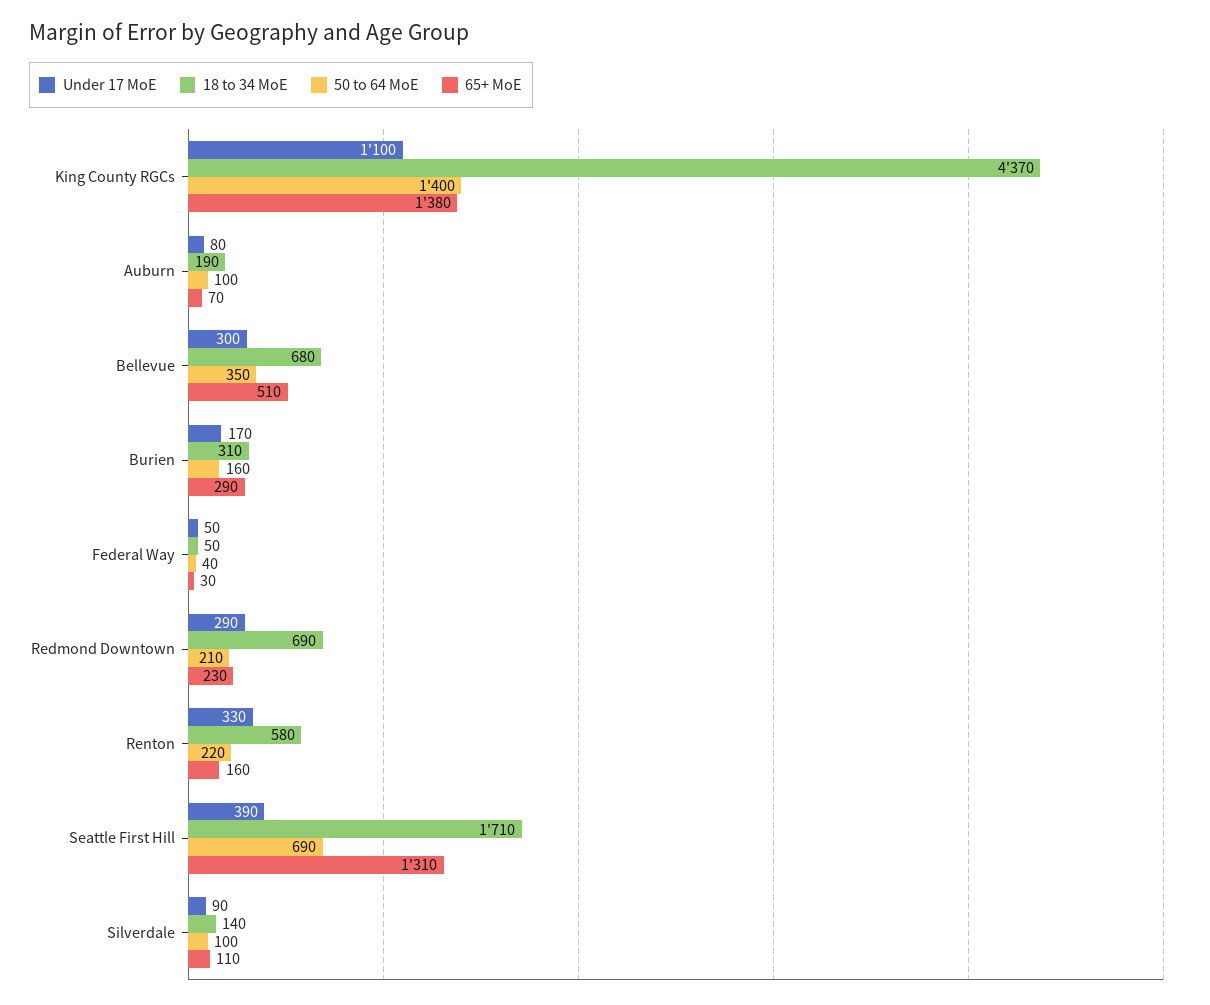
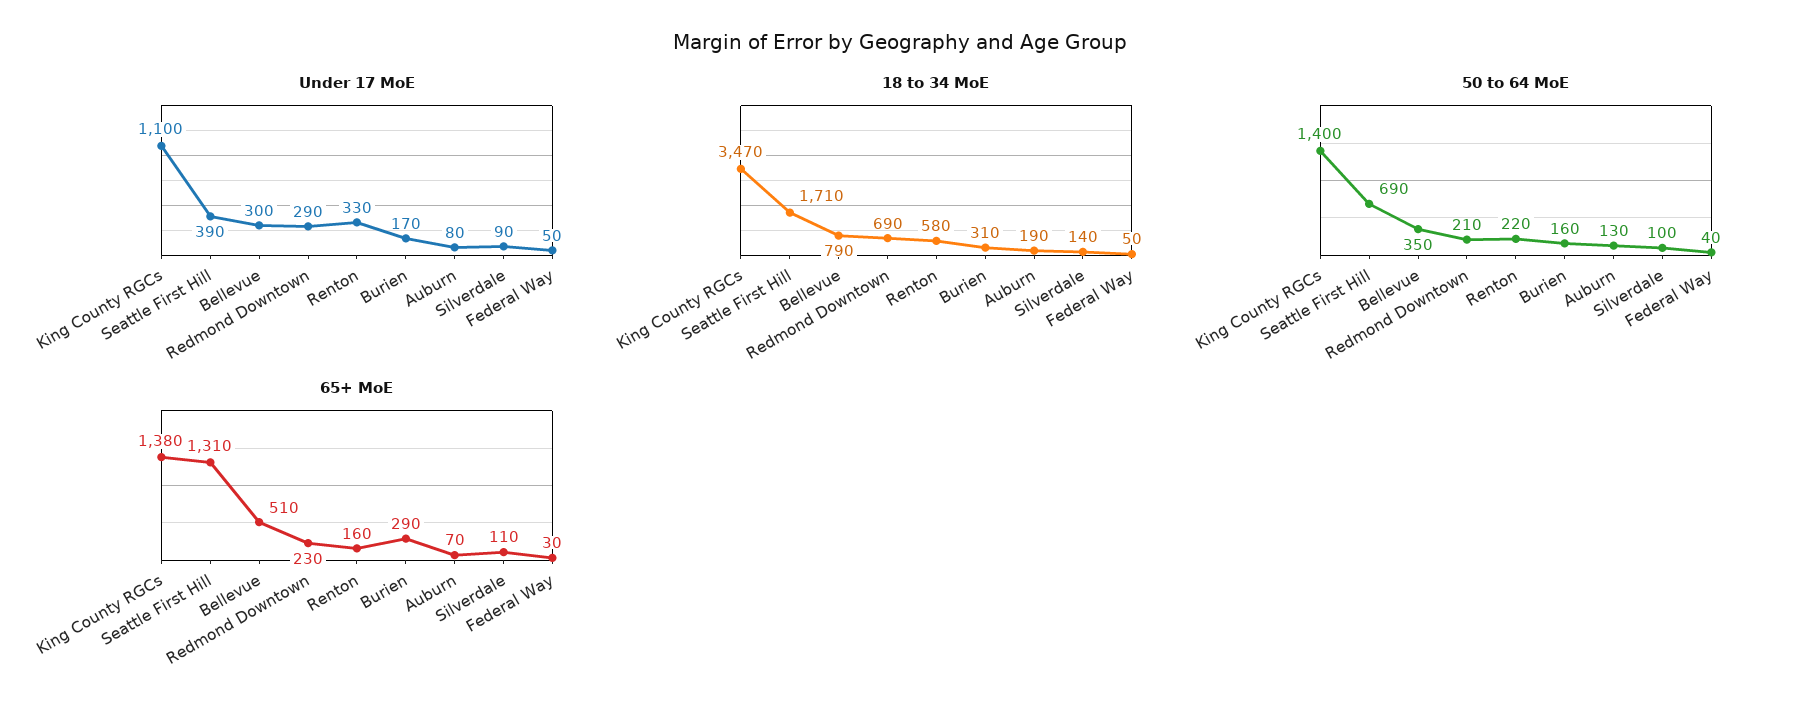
  {
    "Under 17 MoE": {
      "King County RGCs": 1100,
      "Auburn": 80,
      "Bellevue": 300,
      "Burien": 170,
      "Federal Way": 50,
      "Redmond Downtown": 290,
      "Renton": 330,
      "Seattle First Hill": 390,
      "Silverdale": 90
    },
    "18 to 34 MoE": {
-     "King County RGCs": 4370,
+     "King County RGCs": 3470,
      "Auburn": 190,
-     "Bellevue": 680,
+     "Bellevue": 790,
      "Burien": 310,
      "Federal Way": 50,
      "Redmond Downtown": 690,
      "Renton": 580,
      "Seattle First Hill": 1710,
      "Silverdale": 140
    },
    "50 to 64 MoE": {
      "King County RGCs": 1400,
-     "Auburn": 100,
+     "Auburn": 130,
      "Bellevue": 350,
      "Burien": 160,
      "Federal Way": 40,
      "Redmond Downtown": 210,
      "Renton": 220,
      "Seattle First Hill": 690,
      "Silverdale": 100
    },
    "65+ MoE": {
      "King County RGCs": 1380,
      "Auburn": 70,
      "Bellevue": 510,
      "Burien": 290,
      "Federal Way": 30,
      "Redmond Downtown": 230,
      "Renton": 160,
      "Seattle First Hill": 1310,
      "Silverdale": 110
    }
  }

